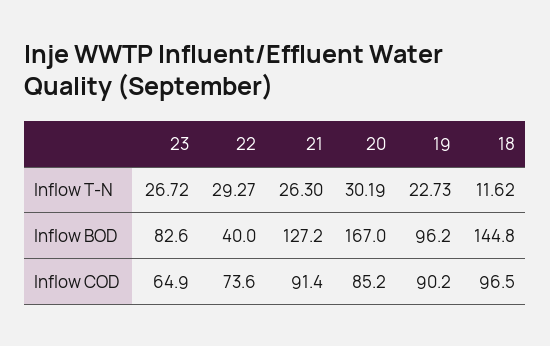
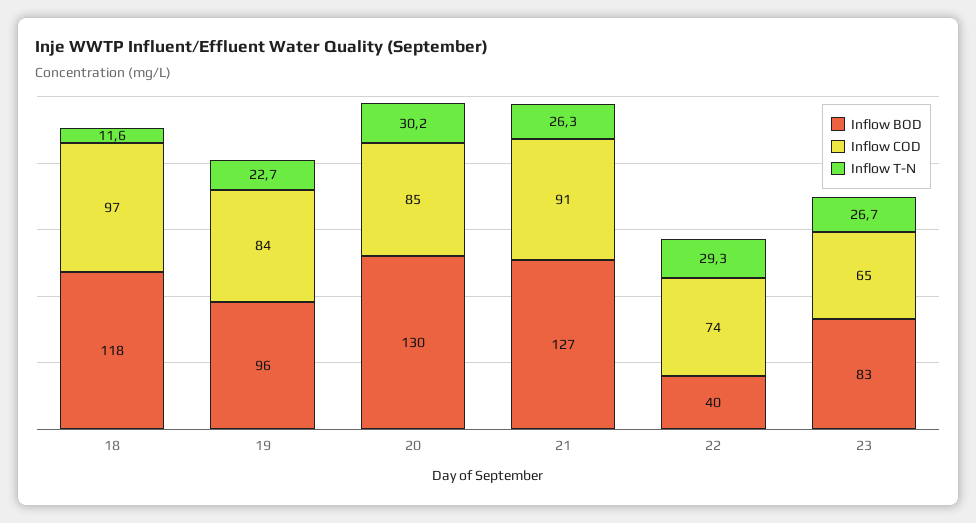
  {
    "Inflow T-N": {
      "23": 26.72,
      "22": 29.27,
      "21": 26.3,
      "20": 30.19,
      "19": 22.73,
      "18": 11.62
    },
    "Inflow BOD": {
      "23": 82.6,
      "22": 40,
      "21": 127.2,
-     "20": 167,
+     "20": 130,
      "19": 96.2,
-     "18": 144.8
+     "18": 118
    },
    "Inflow COD": {
      "23": 64.9,
      "22": 73.6,
      "21": 91.4,
      "20": 85.2,
-     "19": 90.2,
+     "19": 84,
      "18": 96.5
    }
  }

